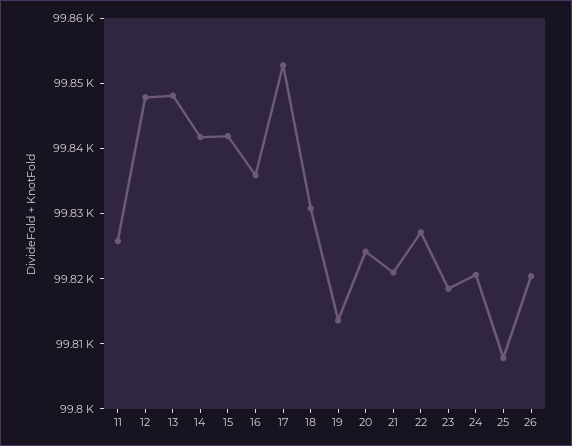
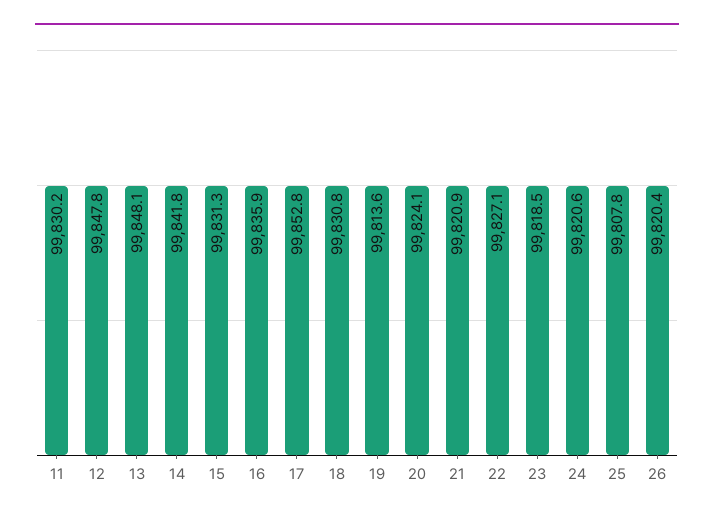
  {
-   "11": 99826,
+   "11": 99830.2,
    "12": 99847.8,
    "13": 99848.1,
    "14": 99841.8,
-   "15": 99842,
+   "15": 99831.3,
    "16": 99835.9,
    "17": 99852.8,
    "18": 99830.8,
    "19": 99813.6,
    "20": 99824.1,
    "21": 99820.9,
    "22": 99827.1,
    "23": 99818.5,
    "24": 99820.6,
    "25": 99807.8,
    "26": 99820.4
  }

